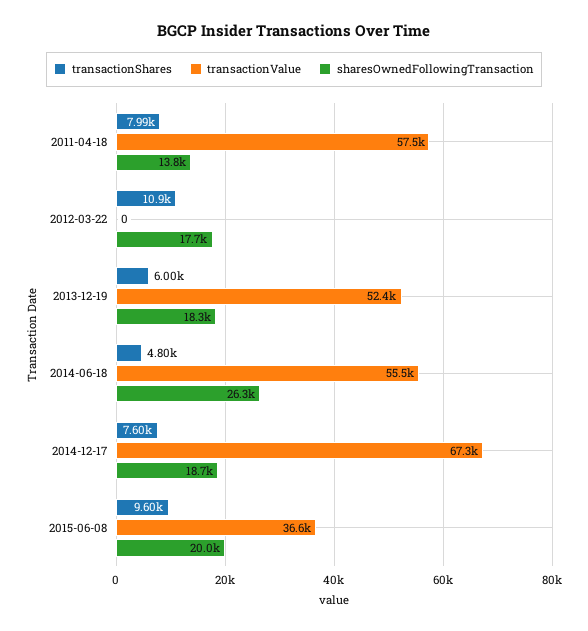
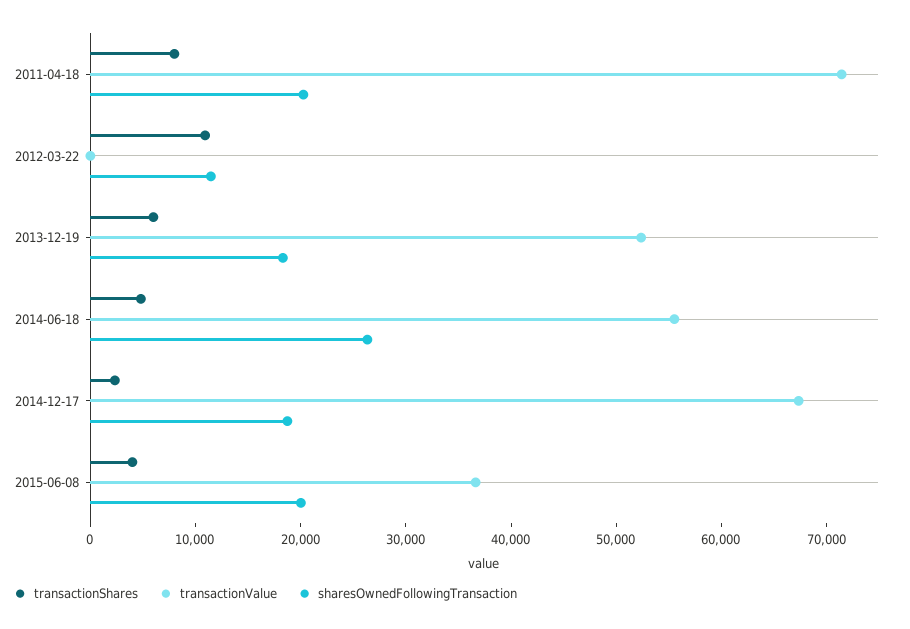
  {
    "transactionShares": {
      "2011-04-18": 7990,
      "2012-03-22": 10900,
      "2013-12-19": 6000,
      "2014-06-18": 4800,
-     "2014-12-17": 7600,
+     "2014-12-17": 2000,
-     "2015-06-08": 9600
+     "2015-06-08": 4000
    },
    "transactionValue": {
-     "2011-04-18": 57500,
+     "2011-04-18": 72000,
      "2012-03-22": 0,
      "2013-12-19": 52400,
      "2014-06-18": 55500,
      "2014-12-17": 67300,
      "2015-06-08": 36600
    },
    "sharesOwnedFollowingTransaction": {
-     "2011-04-18": 13800,
+     "2011-04-18": 20000,
-     "2012-03-22": 17700,
+     "2012-03-22": 12000,
      "2013-12-19": 18300,
      "2014-06-18": 26300,
      "2014-12-17": 18700,
      "2015-06-08": 20000
    }
  }

